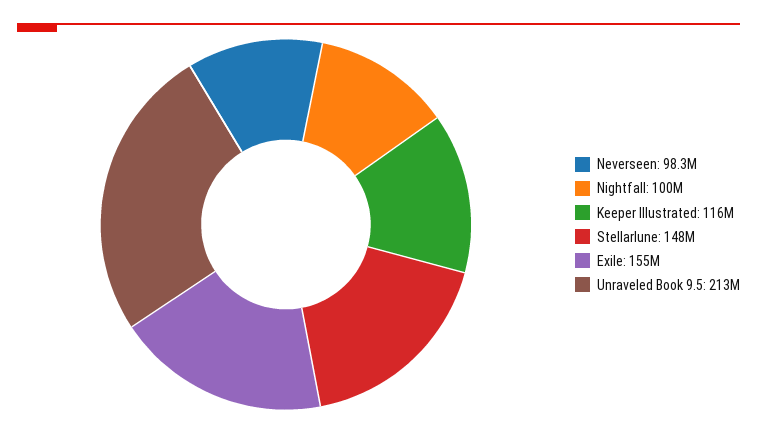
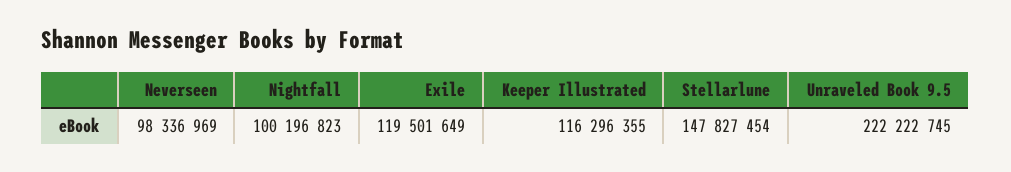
  {
    "Neverseen": 98336969,
    "Nightfall": 100196823,
    "Keeper Illustrated": 116296355,
    "Stellarlune": 147827454,
-   "Exile": 155000000,
+   "Exile": 119501649,
-   "Unraveled Book 9.5": 213000000
+   "Unraveled Book 9.5": 222222745
  }

